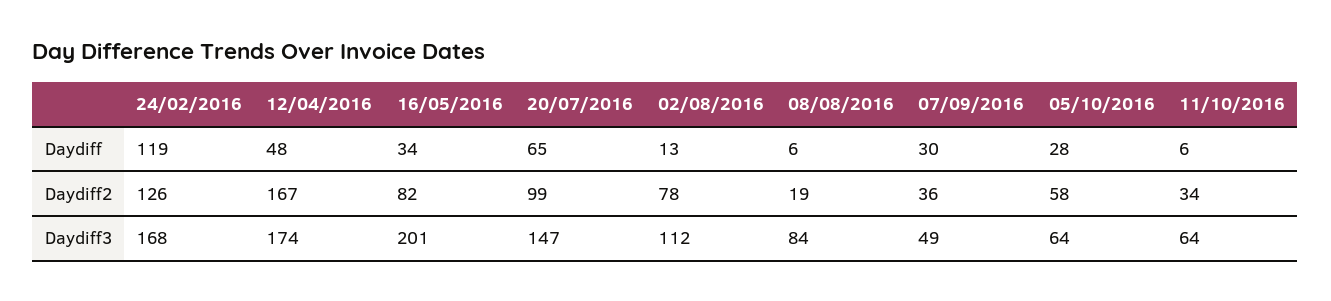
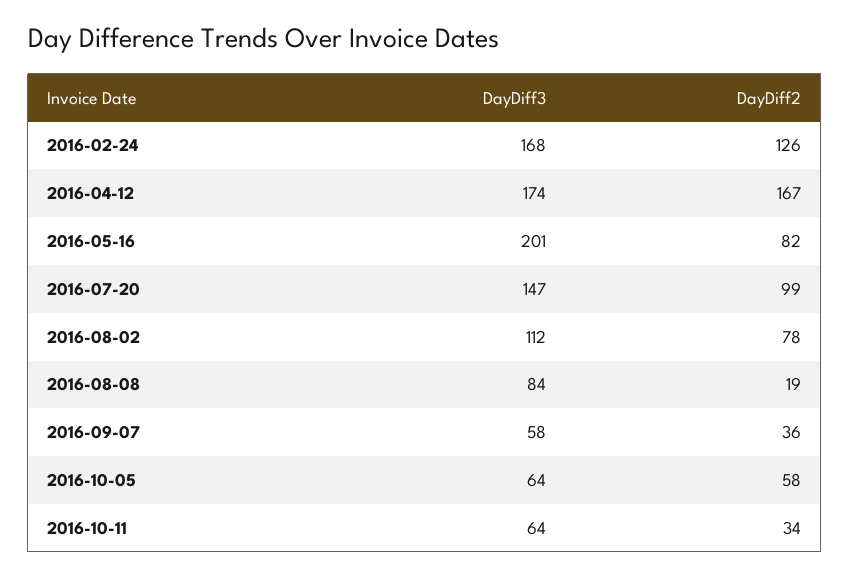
  {
    "24/02/2016": {
-     "Daydiff": 119,
      "Daydiff2": 126,
      "Daydiff3": 168
    },
    "12/04/2016": {
-     "Daydiff": 48,
      "Daydiff2": 167,
      "Daydiff3": 174
    },
    "16/05/2016": {
-     "Daydiff": 34,
      "Daydiff2": 82,
      "Daydiff3": 201
    },
    "20/07/2016": {
-     "Daydiff": 65,
      "Daydiff2": 99,
      "Daydiff3": 147
    },
    "02/08/2016": {
-     "Daydiff": 13,
      "Daydiff2": 78,
      "Daydiff3": 112
    },
    "08/08/2016": {
-     "Daydiff": 6,
      "Daydiff2": 19,
      "Daydiff3": 84
    },
    "07/09/2016": {
-     "Daydiff": 30,
      "Daydiff2": 36,
-     "Daydiff3": 49
+     "Daydiff3": 58
    },
    "05/10/2016": {
-     "Daydiff": 28,
      "Daydiff2": 58,
      "Daydiff3": 64
    },
    "11/10/2016": {
-     "Daydiff": 6,
      "Daydiff2": 34,
      "Daydiff3": 64
    }
  }

